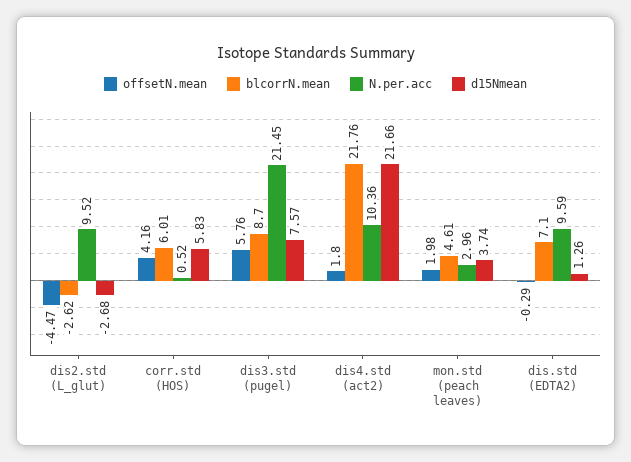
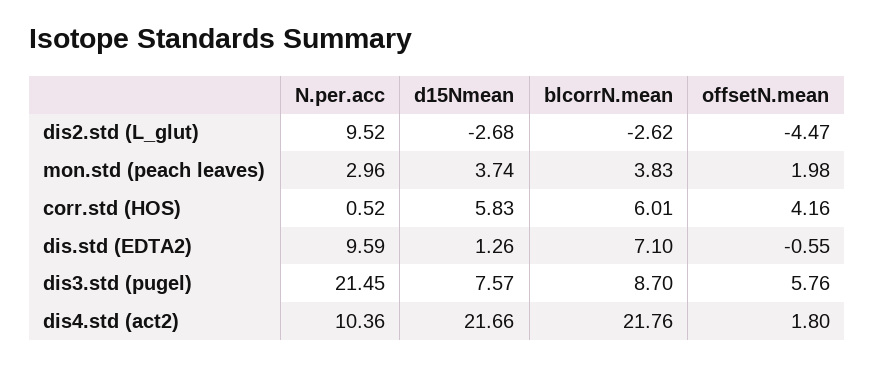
  {
    "offsetN.mean": {
      "dis2.std (L_glut)": -4.47,
      "corr.std (HOS)": 4.16,
      "dis3.std (pugel)": 5.76,
      "dis4.std (act2)": 1.8,
      "mon.std (peach leaves)": 1.98,
-     "dis.std (EDTA2)": -0.29
+     "dis.std (EDTA2)": -0.55
    },
    "blcorrN.mean": {
      "dis2.std (L_glut)": -2.62,
      "corr.std (HOS)": 6.01,
      "dis3.std (pugel)": 8.7,
      "dis4.std (act2)": 21.76,
-     "mon.std (peach leaves)": 4.61,
+     "mon.std (peach leaves)": 3.83,
      "dis.std (EDTA2)": 7.1
    },
    "N.per.acc": {
      "dis2.std (L_glut)": 9.52,
      "corr.std (HOS)": 0.52,
      "dis3.std (pugel)": 21.45,
      "dis4.std (act2)": 10.36,
      "mon.std (peach leaves)": 2.96,
      "dis.std (EDTA2)": 9.59
    },
    "d15Nmean": {
      "dis2.std (L_glut)": -2.68,
      "corr.std (HOS)": 5.83,
      "dis3.std (pugel)": 7.57,
      "dis4.std (act2)": 21.66,
      "mon.std (peach leaves)": 3.74,
      "dis.std (EDTA2)": 1.26
    }
  }

